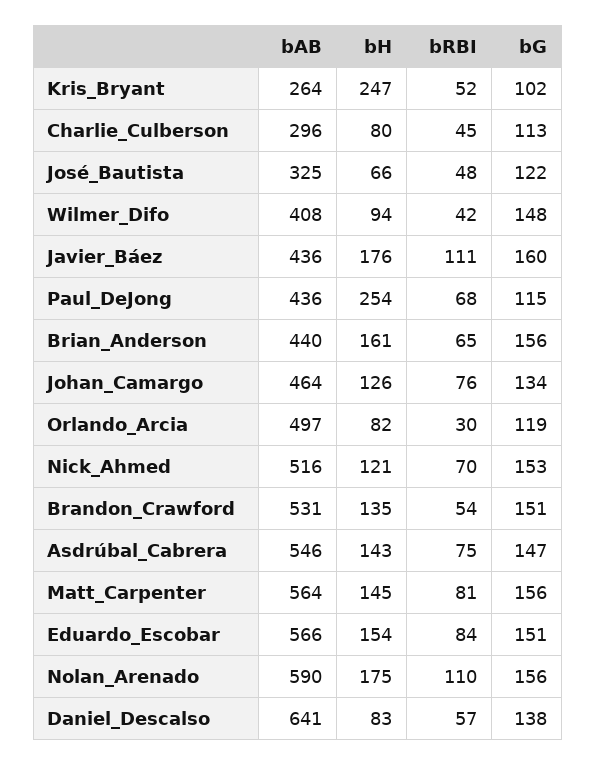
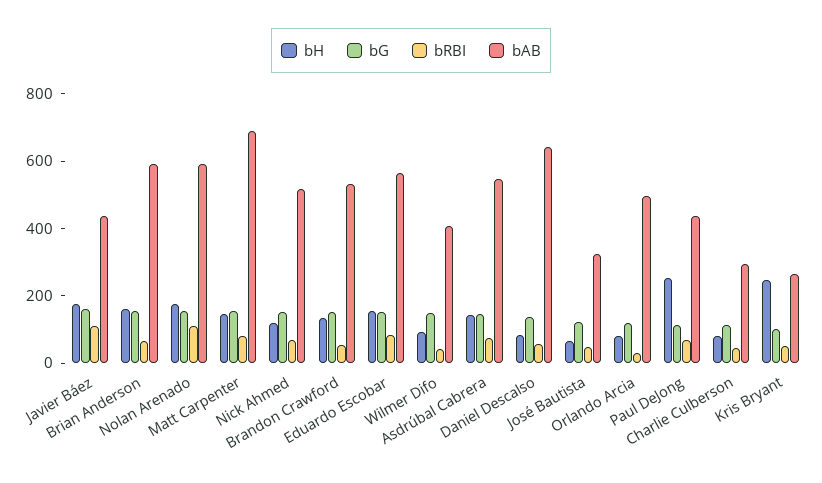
  {
    "bAB": {
      "Kris_Bryant": 264,
      "Charlie_Culberson": 296,
      "José_Bautista": 325,
      "Wilmer_Difo": 408,
      "Javier_Báez": 436,
      "Paul_DeJong": 436,
-     "Brian_Anderson": 440,
+     "Brian_Anderson": 600,
-     "Johan_Camargo": 464,
      "Orlando_Arcia": 497,
      "Nick_Ahmed": 516,
      "Brandon_Crawford": 531,
      "Asdrúbal_Cabrera": 546,
-     "Matt_Carpenter": 564,
+     "Matt_Carpenter": 700,
      "Eduardo_Escobar": 566,
      "Nolan_Arenado": 590,
      "Daniel_Descalso": 641
    },
    "bH": {
      "Kris_Bryant": 247,
      "Charlie_Culberson": 80,
      "José_Bautista": 66,
      "Wilmer_Difo": 94,
      "Javier_Báez": 176,
      "Paul_DeJong": 254,
      "Brian_Anderson": 161,
-     "Johan_Camargo": 126,
      "Orlando_Arcia": 82,
      "Nick_Ahmed": 121,
      "Brandon_Crawford": 135,
      "Asdrúbal_Cabrera": 143,
      "Matt_Carpenter": 145,
      "Eduardo_Escobar": 154,
      "Nolan_Arenado": 175,
      "Daniel_Descalso": 83
    },
    "bRBI": {
      "Kris_Bryant": 52,
      "Charlie_Culberson": 45,
      "José_Bautista": 48,
      "Wilmer_Difo": 42,
      "Javier_Báez": 111,
      "Paul_DeJong": 68,
      "Brian_Anderson": 65,
-     "Johan_Camargo": 76,
      "Orlando_Arcia": 30,
      "Nick_Ahmed": 70,
      "Brandon_Crawford": 54,
      "Asdrúbal_Cabrera": 75,
      "Matt_Carpenter": 81,
      "Eduardo_Escobar": 84,
      "Nolan_Arenado": 110,
      "Daniel_Descalso": 57
    },
    "bG": {
      "Kris_Bryant": 102,
      "Charlie_Culberson": 113,
      "José_Bautista": 122,
      "Wilmer_Difo": 148,
      "Javier_Báez": 160,
      "Paul_DeJong": 115,
      "Brian_Anderson": 156,
-     "Johan_Camargo": 134,
      "Orlando_Arcia": 119,
      "Nick_Ahmed": 153,
      "Brandon_Crawford": 151,
      "Asdrúbal_Cabrera": 147,
      "Matt_Carpenter": 156,
      "Eduardo_Escobar": 151,
      "Nolan_Arenado": 156,
      "Daniel_Descalso": 138
    }
  }

